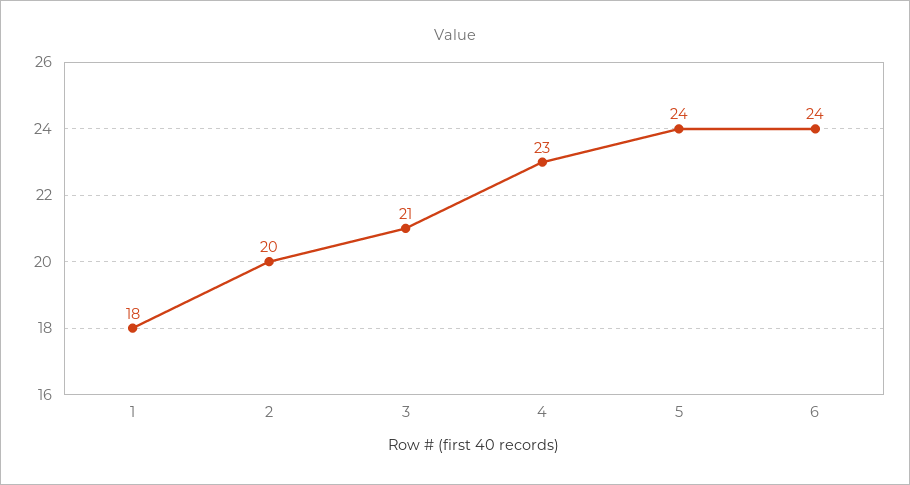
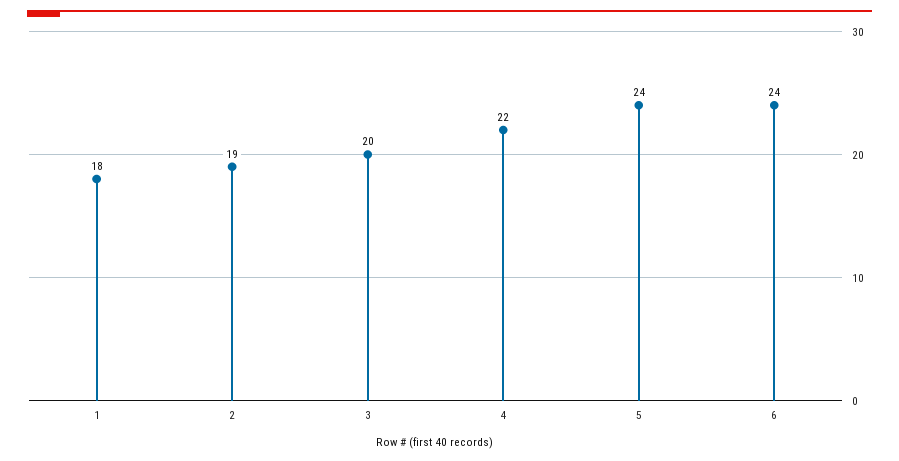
  {
    "1": 18,
-   "2": 20,
+   "2": 19,
-   "3": 21,
+   "3": 20,
-   "4": 23,
+   "4": 22,
    "5": 24,
    "6": 24
  }

